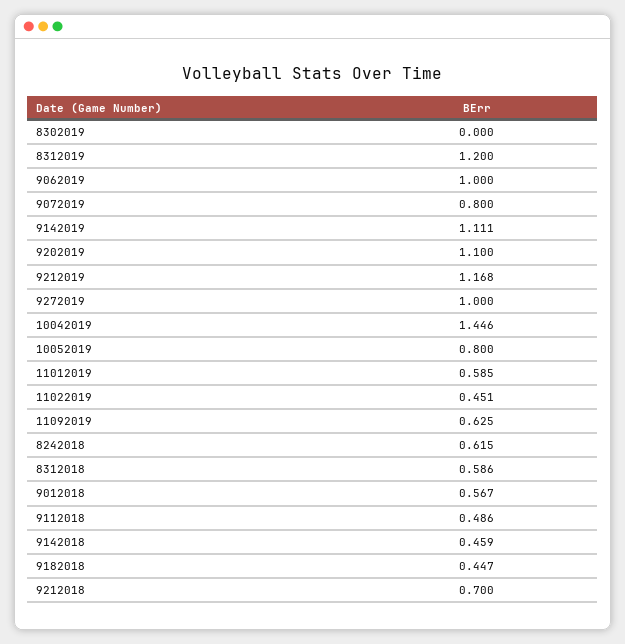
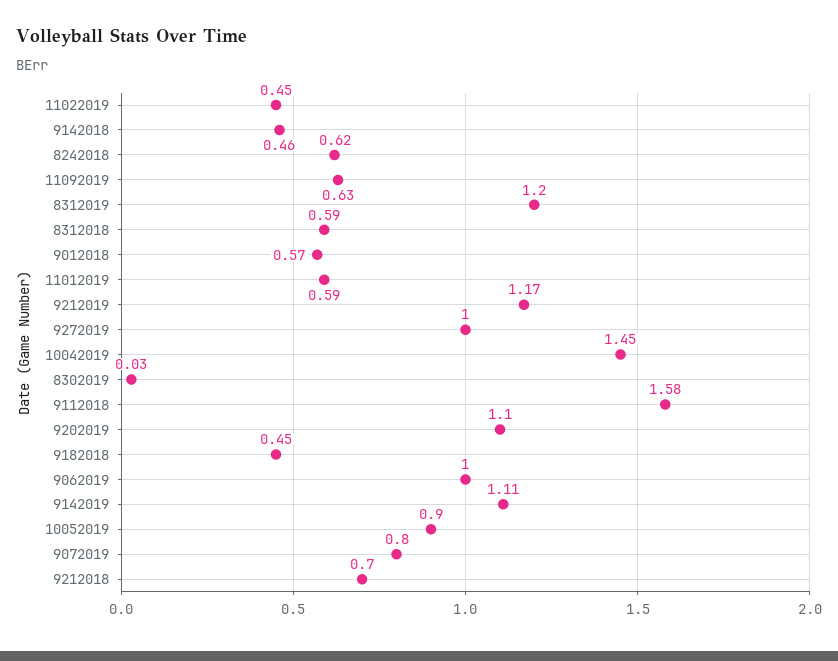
  {
-   "8302019": 0,
+   "8302019": 0.03,
    "8312019": 1.2,
    "9062019": 1,
    "9072019": 0.8,
    "9142019": 1.111,
    "9202019": 1.1,
    "9212019": 1.168,
    "9272019": 1,
    "10042019": 1.446,
-   "10052019": 0.8,
+   "10052019": 0.9,
    "11012019": 0.585,
    "11022019": 0.451,
    "11092019": 0.625,
    "8242018": 0.615,
    "8312018": 0.586,
    "9012018": 0.567,
-   "9112018": 0.486,
+   "9112018": 1.58,
    "9142018": 0.459,
    "9182018": 0.447,
    "9212018": 0.7
  }

